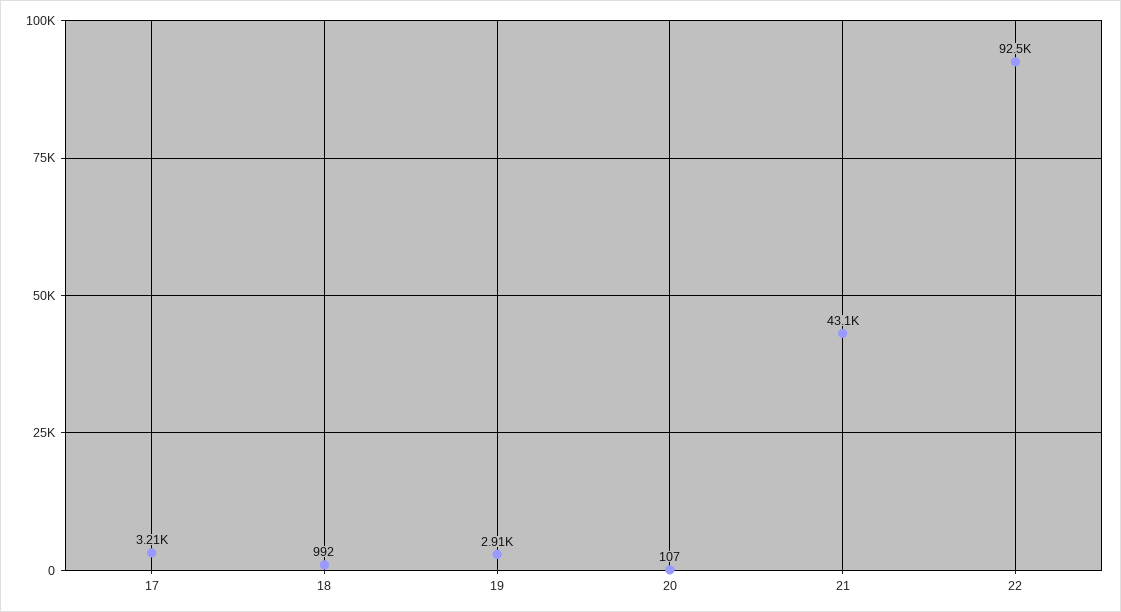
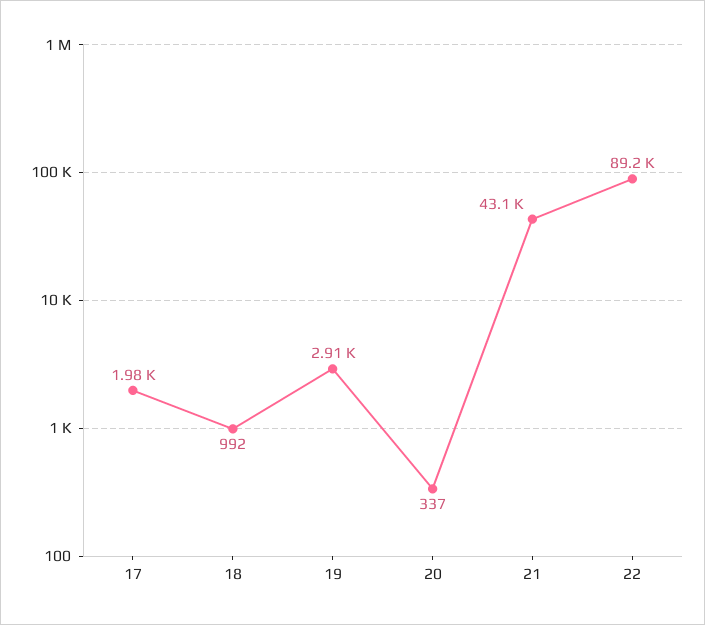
  {
-   "17": 3210,
+   "17": 1980,
    "18": 992,
    "19": 2910,
-   "20": 107,
+   "20": 337,
    "21": 43100,
-   "22": 92500
+   "22": 89200
  }

